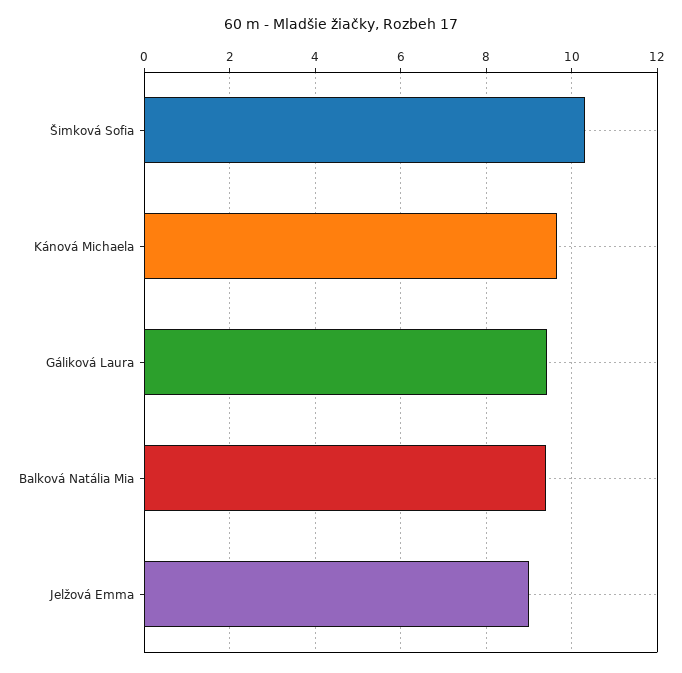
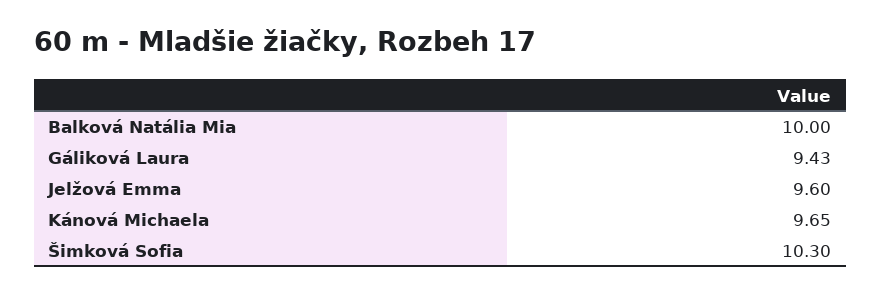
  {
    "Šimková Sofia": 10.3,
    "Kánová Michaela": 9.65,
    "Gáliková Laura": 9.43,
-   "Balková Natália Mia": 9.4,
+   "Balková Natália Mia": 10,
-   "Jelžová Emma": 9
+   "Jelžová Emma": 9.6
  }

